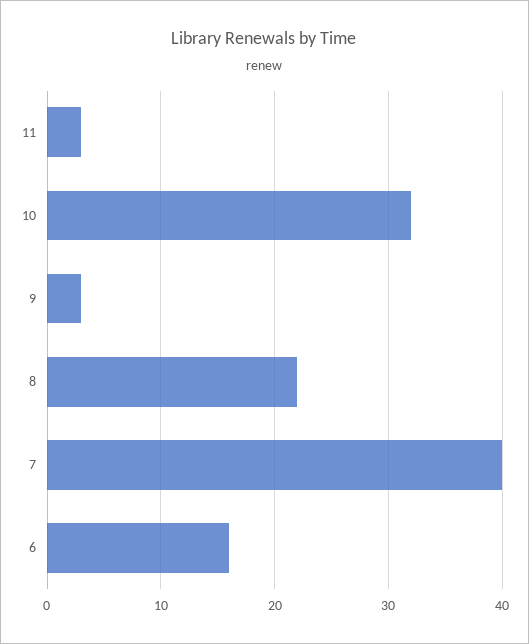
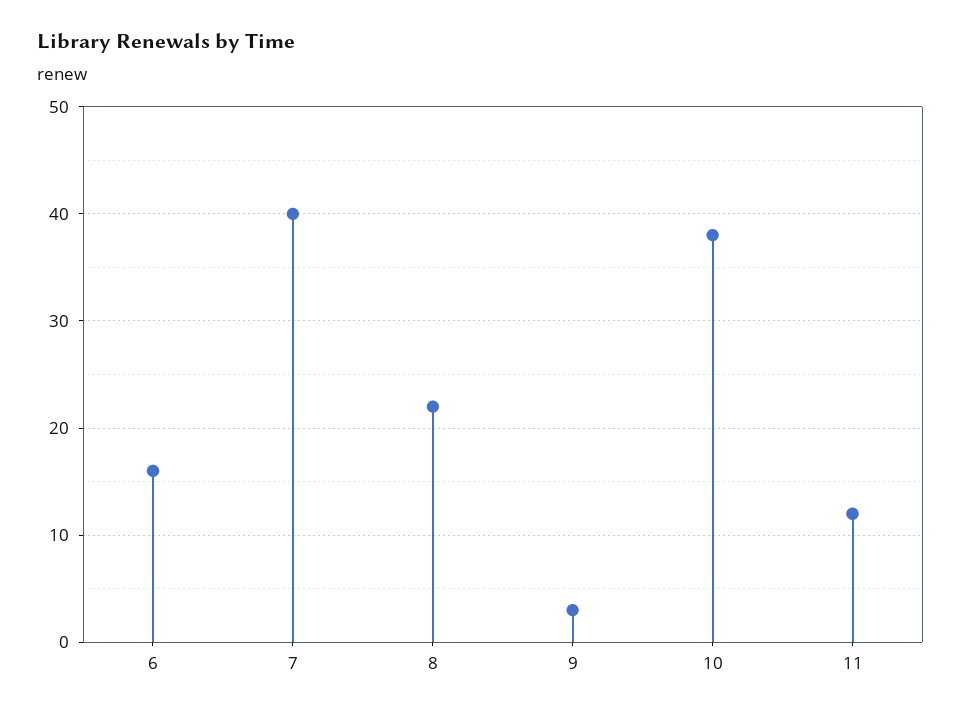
  {
-   "11": 3,
+   "11": 12,
-   "10": 32,
+   "10": 38,
    "9": 3,
    "8": 22,
    "7": 40,
    "6": 16
  }

